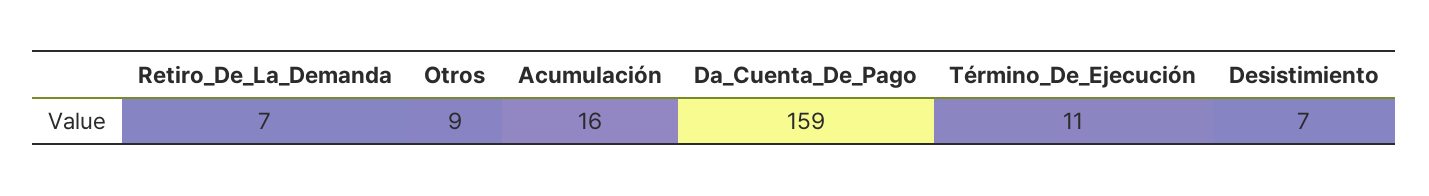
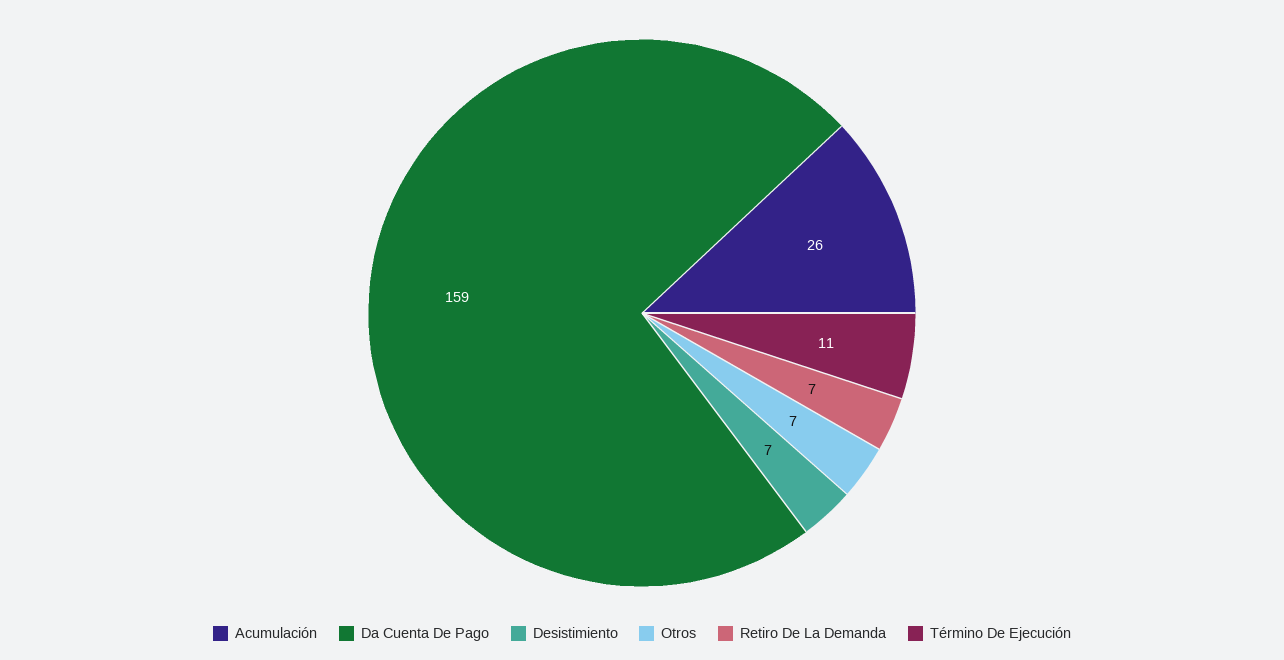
  {
    "Retiro_De_La_Demanda": 7,
-   "Otros": 9,
+   "Otros": 7,
-   "Acumulación": 16,
+   "Acumulación": 26,
    "Da_Cuenta_De_Pago": 159,
    "Término_De_Ejecución": 11,
    "Desistimiento": 7
  }

